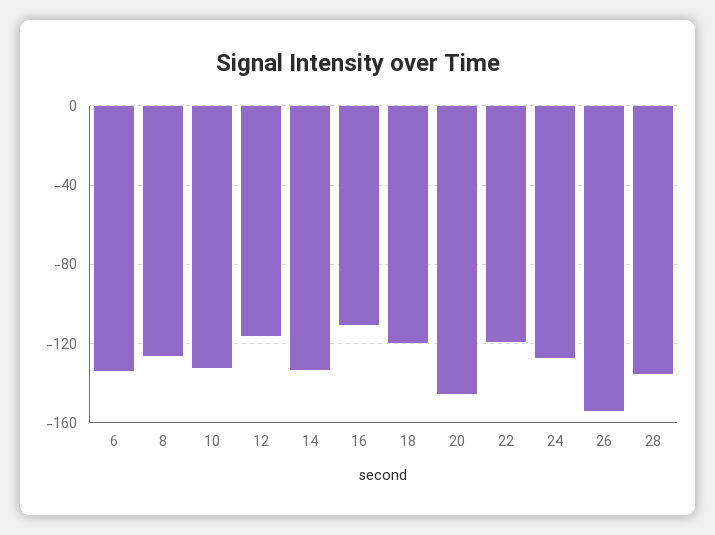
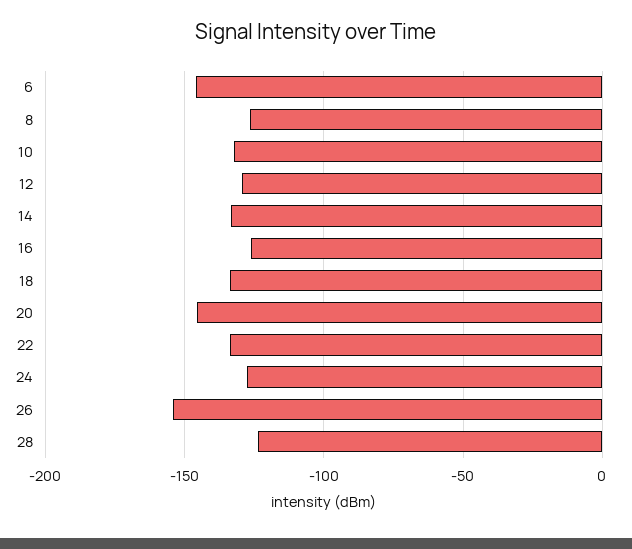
  {
-   "6": -135,
+   "6": -145,
    "8": -125,
    "10": -130,
-   "12": -115,
+   "12": -130,
    "14": -135,
-   "16": -110,
+   "16": -125,
-   "18": -120,
+   "18": -135,
    "20": -145,
-   "22": -120,
+   "22": -135,
    "24": -130,
    "26": -155,
-   "28": -135
+   "28": -125
  }

